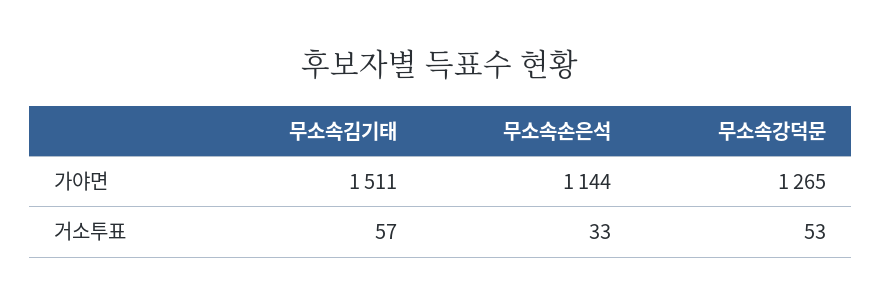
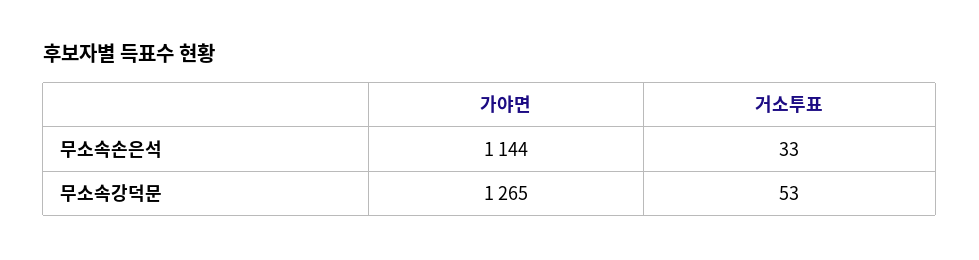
  {
-   "무소속김기태": {
-     "가야면": 1511,
-     "거소투표": 57
-   },
    "무소속손은석": {
      "가야면": 1144,
      "거소투표": 33
    },
    "무소속강덕문": {
      "가야면": 1265,
      "거소투표": 53
    }
  }

